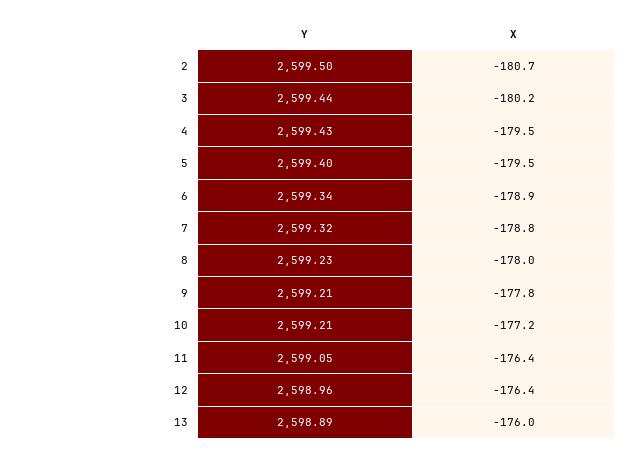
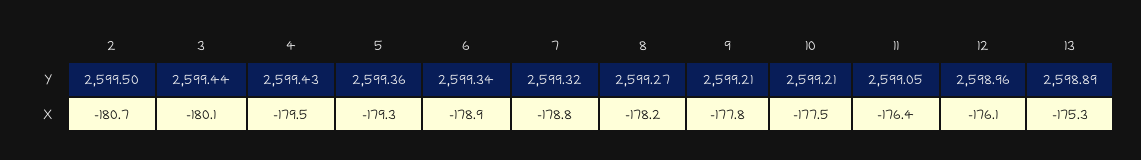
  {
    "Y": {
      "2": 2599.5,
      "3": 2599.44,
      "4": 2599.43,
-     "5": 2599.4,
+     "5": 2599.36,
      "6": 2599.34,
      "7": 2599.32,
-     "8": 2599.23,
+     "8": 2599.27,
      "9": 2599.21,
      "10": 2599.21,
      "11": 2599.05,
      "12": 2598.96,
      "13": 2598.89
    },
    "X": {
      "2": -180.7,
-     "3": -180.2,
+     "3": -180.1,
      "4": -179.5,
-     "5": -179.5,
+     "5": -179.3,
      "6": -178.9,
      "7": -178.8,
-     "8": -178,
+     "8": -178.2,
      "9": -177.8,
-     "10": -177.2,
+     "10": -177.5,
      "11": -176.4,
-     "12": -176.4,
+     "12": -176.1,
-     "13": -176
+     "13": -175.3
    }
  }

